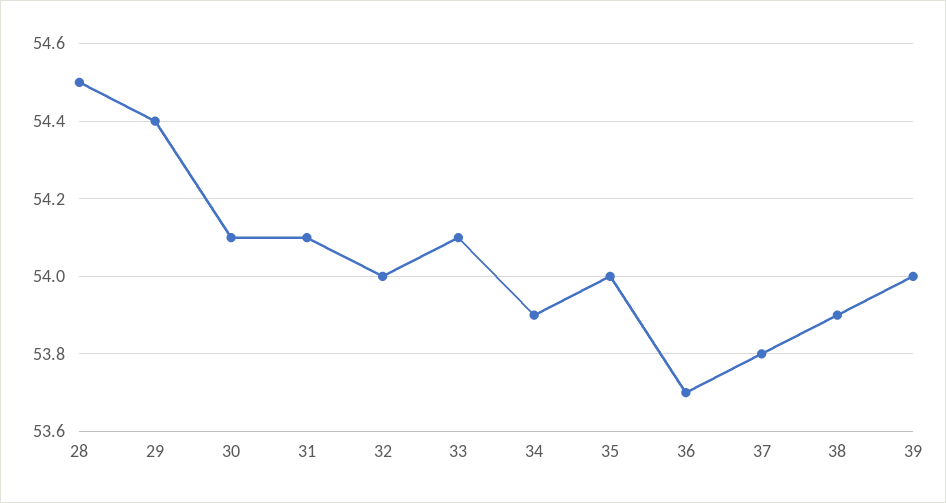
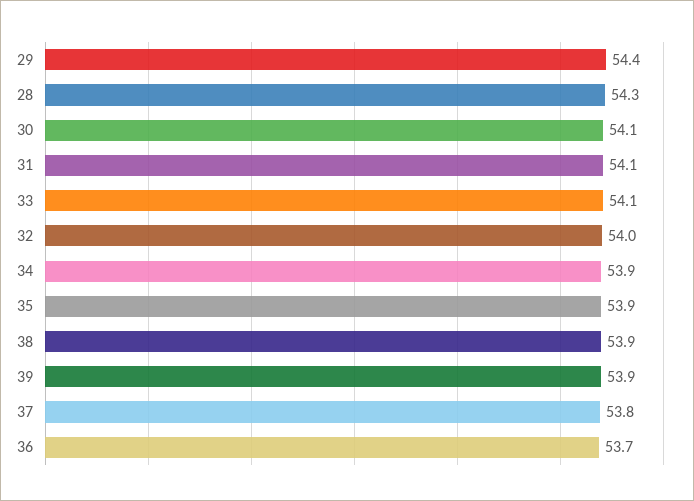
  {
-   "28": 54.5,
+   "28": 54.3,
    "29": 54.4,
    "30": 54.1,
    "31": 54.1,
    "32": 54,
    "33": 54.1,
    "34": 53.9,
-   "35": 54,
+   "35": 53.9,
    "36": 53.7,
    "37": 53.8,
    "38": 53.9,
-   "39": 54
+   "39": 53.9
  }

